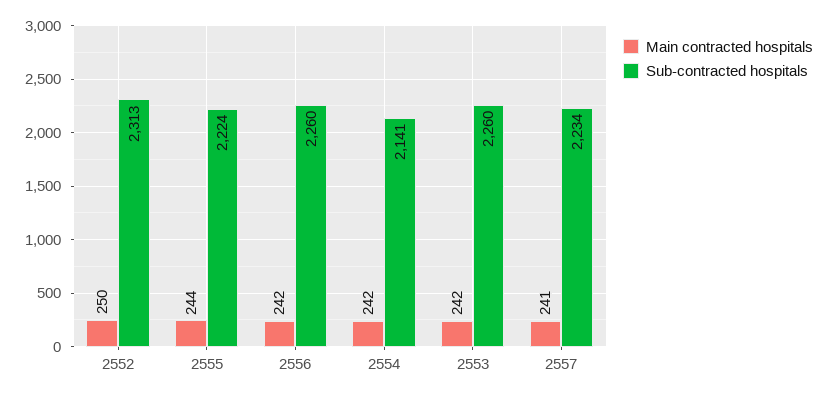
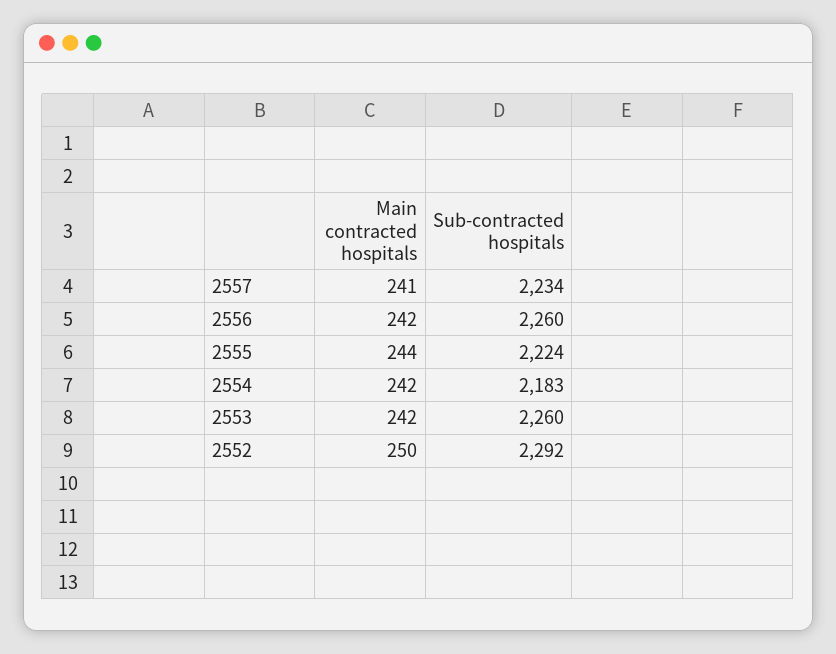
  {
    "Main contracted hospitals": {
      "2552": 250,
      "2555": 244,
      "2556": 242,
      "2554": 242,
      "2553": 242,
      "2557": 241
    },
    "Sub-contracted hospitals": {
-     "2552": 2313,
+     "2552": 2292,
      "2555": 2224,
      "2556": 2260,
-     "2554": 2141,
+     "2554": 2183,
      "2553": 2260,
      "2557": 2234
    }
  }

